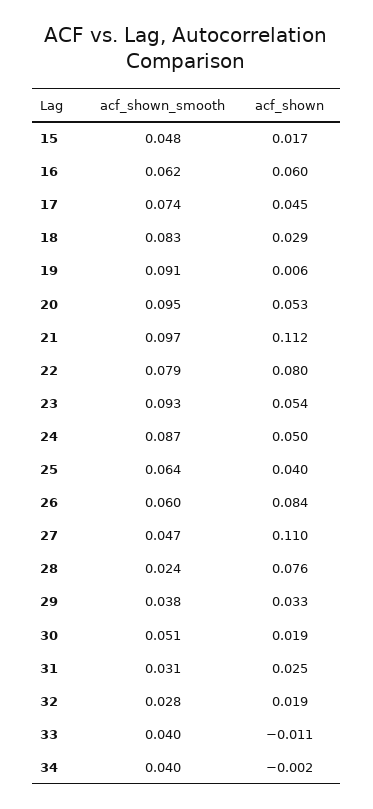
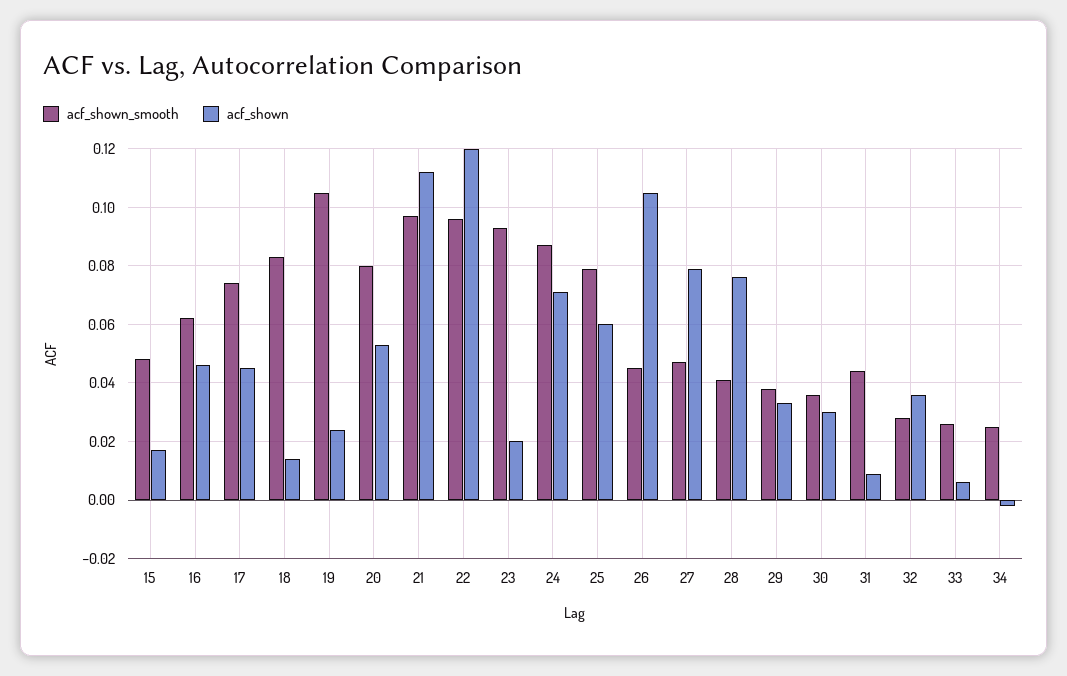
  {
    "acf_shown_smooth": {
      "15": 0.048,
      "16": 0.062,
      "17": 0.074,
      "18": 0.083,
-     "19": 0.091,
+     "19": 0.105,
-     "20": 0.095,
+     "20": 0.08,
      "21": 0.097,
-     "22": 0.079,
+     "22": 0.095,
      "23": 0.093,
      "24": 0.087,
-     "25": 0.064,
+     "25": 0.08,
-     "26": 0.06,
+     "26": 0.045,
      "27": 0.047,
-     "28": 0.024,
+     "28": 0.04,
      "29": 0.038,
-     "30": 0.051,
+     "30": 0.035,
-     "31": 0.031,
+     "31": 0.045,
      "32": 0.028,
-     "33": 0.04,
+     "33": 0.025,
-     "34": 0.04
+     "34": 0.025
    },
    "acf_shown": {
      "15": 0.017,
-     "16": 0.06,
+     "16": 0.045,
      "17": 0.045,
-     "18": 0.029,
+     "18": 0.015,
-     "19": 0.006,
+     "19": 0.025,
      "20": 0.053,
      "21": 0.112,
-     "22": 0.08,
+     "22": 0.12,
-     "23": 0.054,
+     "23": 0.02,
-     "24": 0.05,
+     "24": 0.07,
-     "25": 0.04,
+     "25": 0.06,
-     "26": 0.084,
+     "26": 0.105,
-     "27": 0.11,
+     "27": 0.08,
      "28": 0.076,
      "29": 0.033,
-     "30": 0.019,
+     "30": 0.03,
-     "31": 0.025,
+     "31": 0.01,
-     "32": 0.019,
+     "32": 0.035,
-     "33": -0.011,
+     "33": 0.005,
      "34": -0.002
    }
  }

